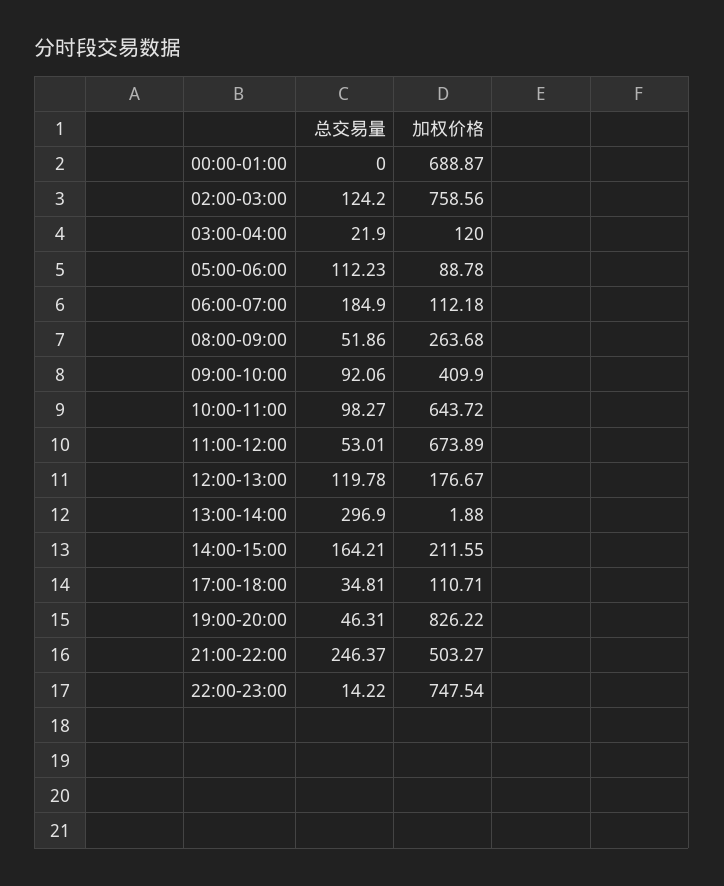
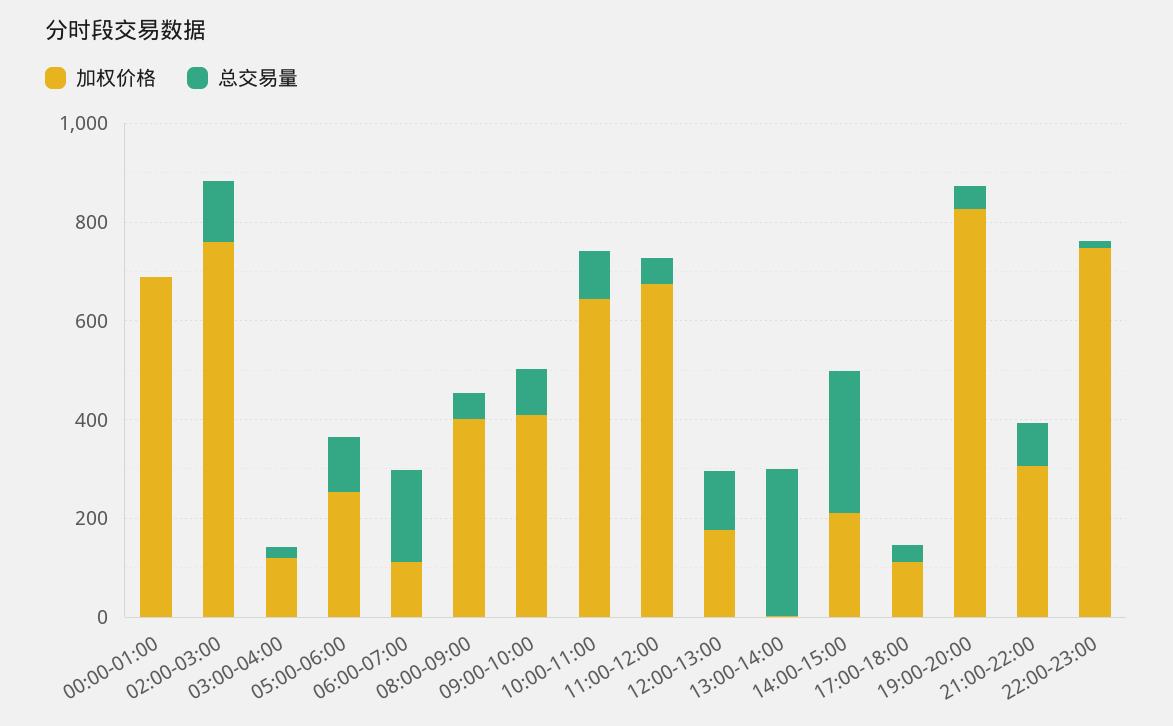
  {
    "总交易量": {
      "00:00-01:00": 0,
      "02:00-03:00": 124.2,
      "03:00-04:00": 21.9,
      "05:00-06:00": 112.23,
      "06:00-07:00": 184.9,
      "08:00-09:00": 51.86,
      "09:00-10:00": 92.06,
      "10:00-11:00": 98.27,
      "11:00-12:00": 53.01,
      "12:00-13:00": 119.78,
      "13:00-14:00": 296.9,
-     "14:00-15:00": 164.21,
+     "14:00-15:00": 300,
      "17:00-18:00": 34.81,
      "19:00-20:00": 46.31,
-     "21:00-22:00": 246.37,
+     "21:00-22:00": 100,
      "22:00-23:00": 14.22
    },
    "加权价格": {
      "00:00-01:00": 688.87,
      "02:00-03:00": 758.56,
      "03:00-04:00": 120,
-     "05:00-06:00": 88.78,
+     "05:00-06:00": 250,
      "06:00-07:00": 112.18,
-     "08:00-09:00": 263.68,
+     "08:00-09:00": 400,
      "09:00-10:00": 409.9,
      "10:00-11:00": 643.72,
      "11:00-12:00": 673.89,
      "12:00-13:00": 176.67,
      "13:00-14:00": 1.88,
      "14:00-15:00": 211.55,
      "17:00-18:00": 110.71,
      "19:00-20:00": 826.22,
-     "21:00-22:00": 503.27,
+     "21:00-22:00": 300,
      "22:00-23:00": 747.54
    }
  }

